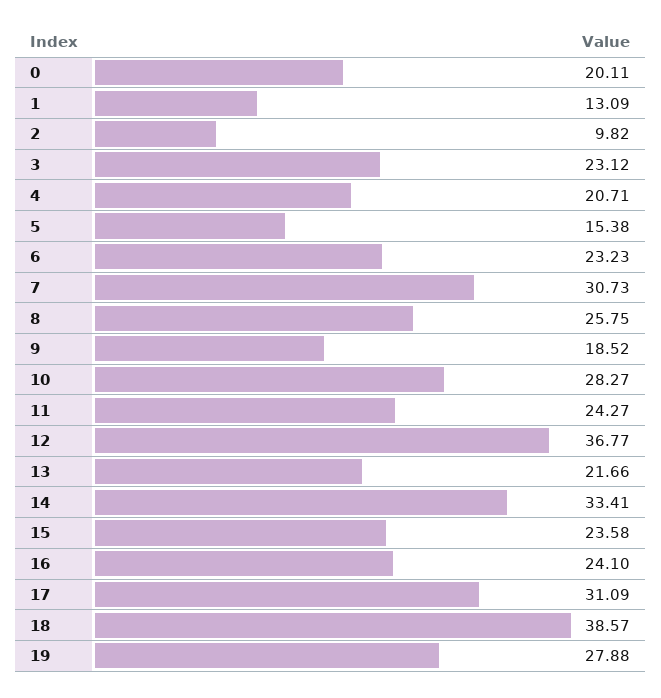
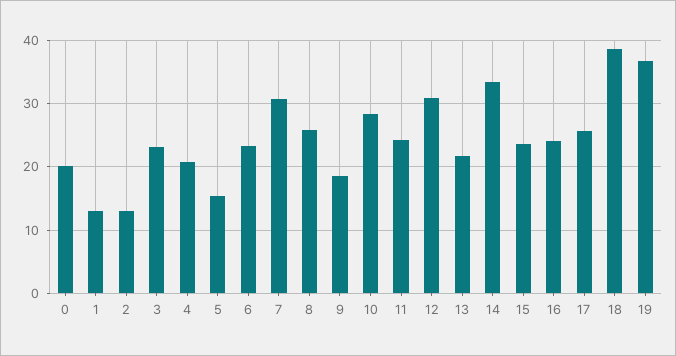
  {
    "0": 20.11,
    "1": 13.09,
-   "2": 9.82,
+   "2": 13,
    "3": 23.12,
    "4": 20.71,
    "5": 15.38,
    "6": 23.23,
    "7": 30.73,
    "8": 25.75,
    "9": 18.52,
    "10": 28.27,
    "11": 24.27,
-   "12": 36.77,
+   "12": 31,
    "13": 21.66,
    "14": 33.41,
    "15": 23.58,
    "16": 24.1,
-   "17": 31.09,
+   "17": 26,
    "18": 38.57,
-   "19": 27.88
+   "19": 37
  }

